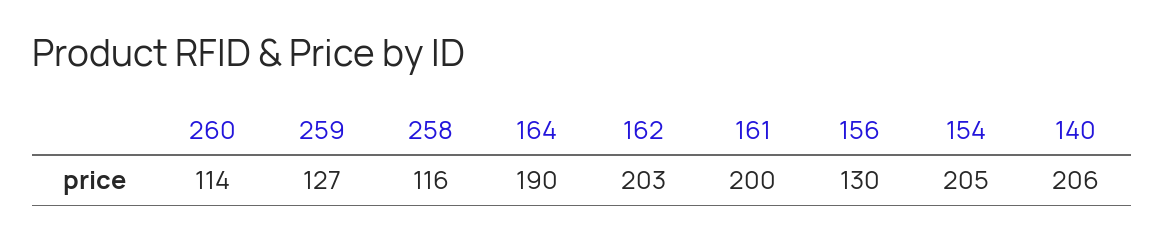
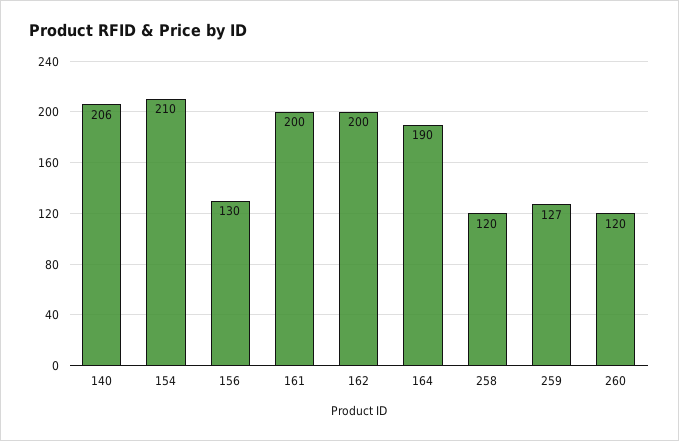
  {
-   "260": 114,
+   "260": 120,
    "259": 127,
-   "258": 116,
+   "258": 120,
    "164": 190,
-   "162": 203,
+   "162": 200,
    "161": 200,
    "156": 130,
-   "154": 205,
+   "154": 210,
    "140": 206
  }

